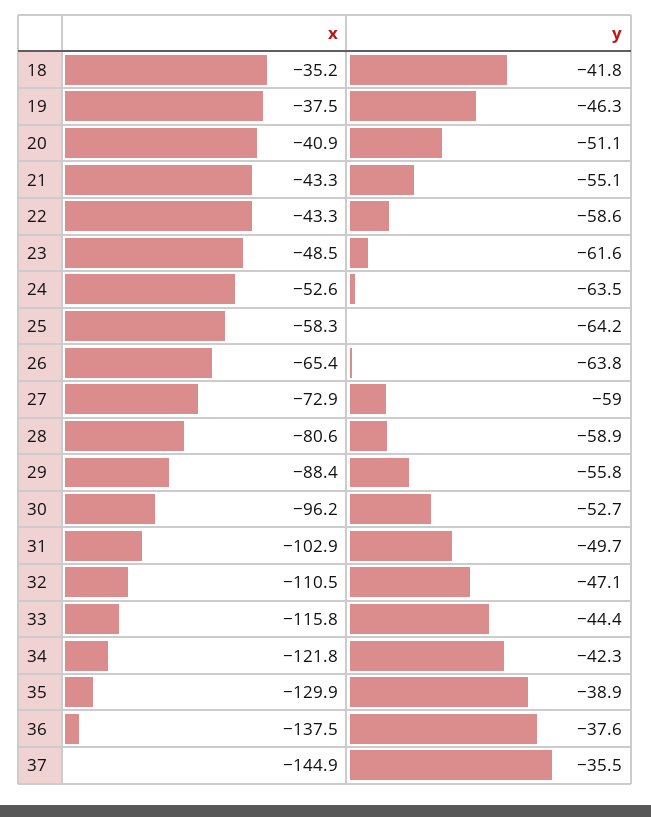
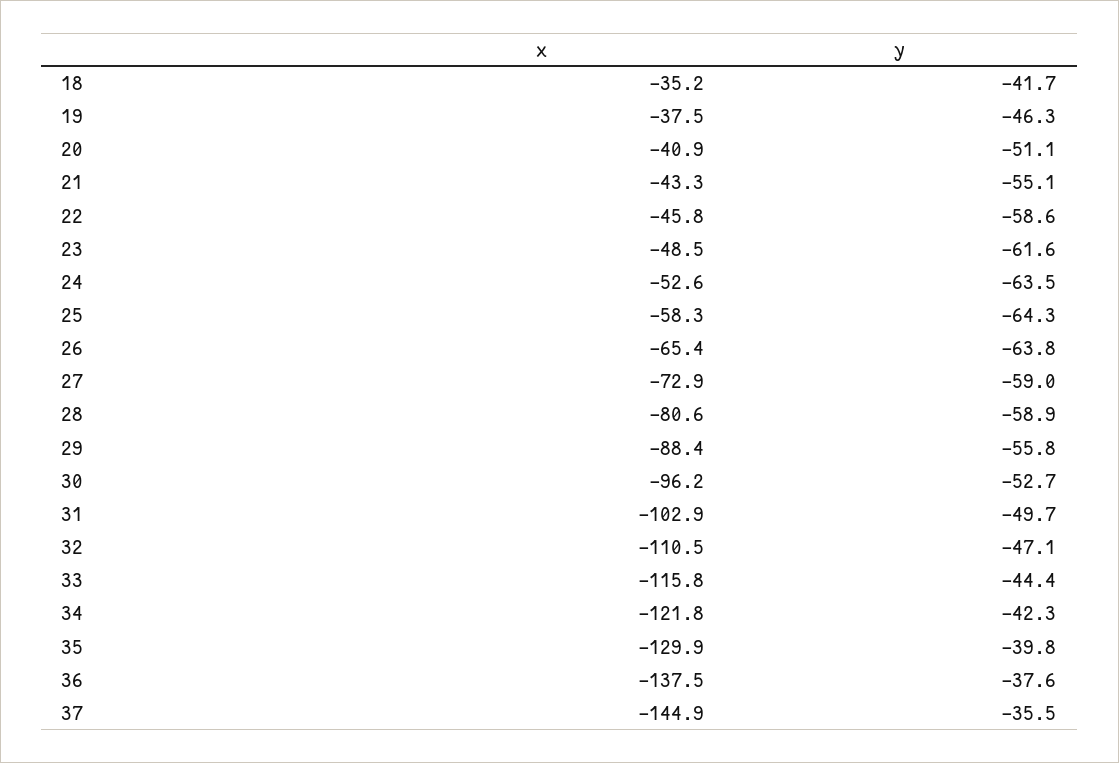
  {
    "x": {
      "18": -35.2,
      "19": -37.5,
      "20": -40.9,
      "21": -43.3,
-     "22": -43.3,
+     "22": -45.8,
      "23": -48.5,
      "24": -52.6,
      "25": -58.3,
      "26": -65.4,
      "27": -72.9,
      "28": -80.6,
      "29": -88.4,
      "30": -96.2,
      "31": -102.9,
      "32": -110.5,
      "33": -115.8,
      "34": -121.8,
      "35": -129.9,
      "36": -137.5,
      "37": -144.9
    },
    "y": {
-     "18": -41.8,
+     "18": -41.7,
      "19": -46.3,
      "20": -51.1,
      "21": -55.1,
      "22": -58.6,
      "23": -61.6,
      "24": -63.5,
-     "25": -64.2,
+     "25": -64.3,
      "26": -63.8,
      "27": -59,
      "28": -58.9,
      "29": -55.8,
      "30": -52.7,
      "31": -49.7,
      "32": -47.1,
      "33": -44.4,
      "34": -42.3,
-     "35": -38.9,
+     "35": -39.8,
      "36": -37.6,
      "37": -35.5
    }
  }

